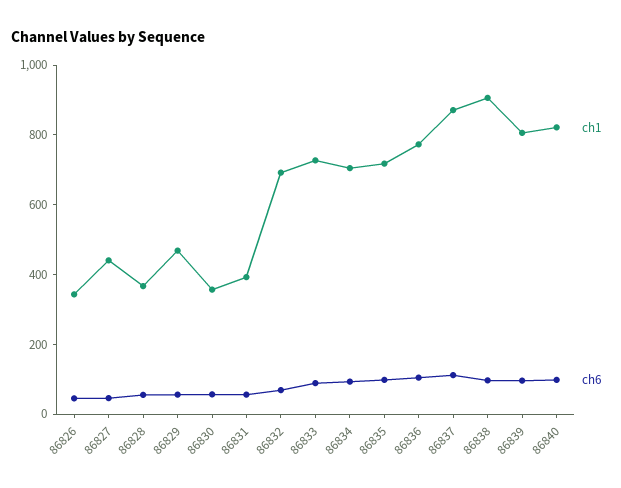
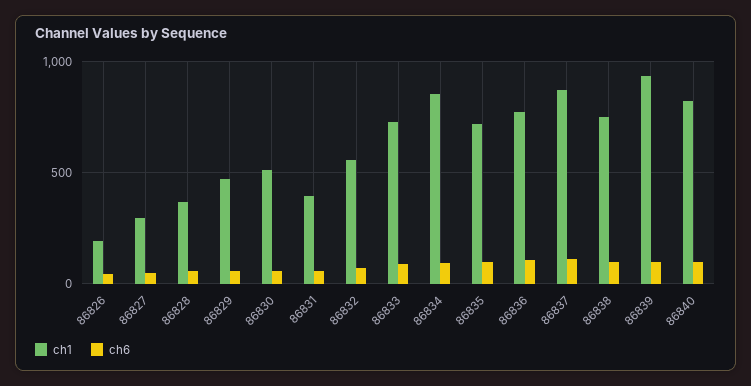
  {
    "ch1": {
-     "86826": 350,
+     "86826": 200,
-     "86827": 450,
+     "86827": 300,
      "86828": 350,
      "86829": 450,
-     "86830": 350,
+     "86830": 500,
      "86831": 400,
-     "86832": 700,
+     "86832": 550,
      "86833": 750,
-     "86834": 700,
+     "86834": 850,
      "86835": 700,
      "86836": 750,
      "86837": 850,
-     "86838": 900,
+     "86838": 750,
-     "86839": 800,
+     "86839": 950,
      "86840": 800
    },
    "ch6": {
      "86826": 50,
      "86827": 50,
      "86828": 50,
      "86829": 50,
      "86830": 50,
      "86831": 50,
      "86832": 50,
      "86833": 100,
      "86834": 100,
      "86835": 100,
      "86836": 100,
      "86837": 100,
      "86838": 100,
      "86839": 100,
      "86840": 100
    }
  }

